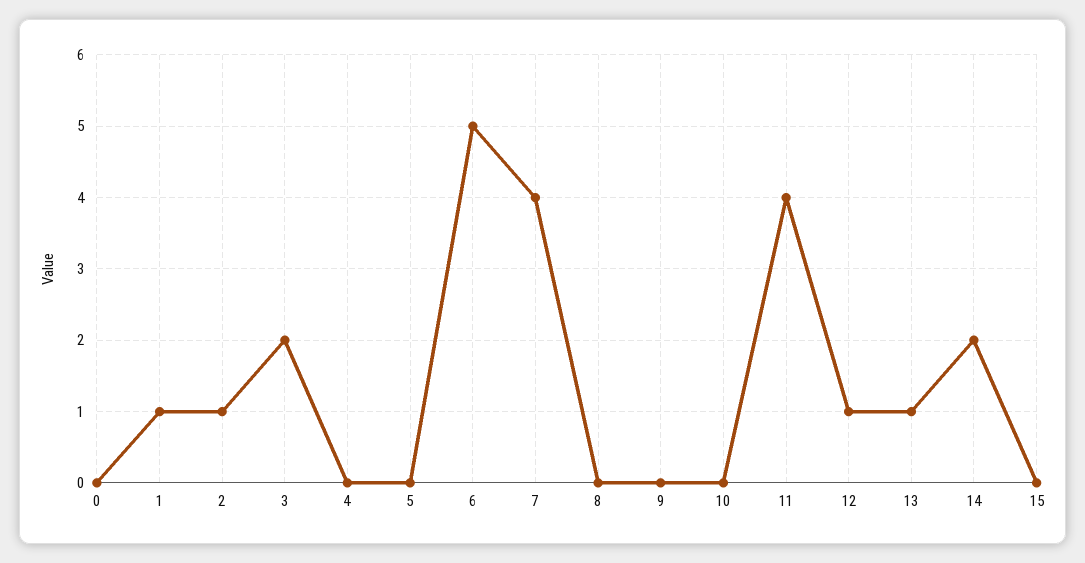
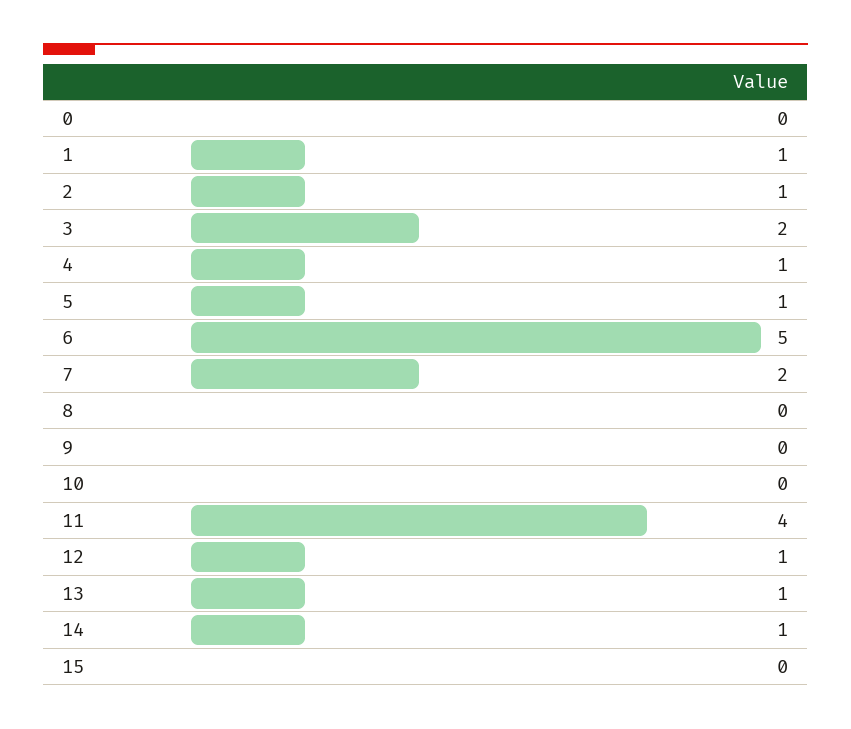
  {
    "0": 0,
    "1": 1,
    "2": 1,
    "3": 2,
-   "4": 0,
+   "4": 1,
-   "5": 0,
+   "5": 1,
    "6": 5,
-   "7": 4,
+   "7": 2,
    "8": 0,
    "9": 0,
    "10": 0,
    "11": 4,
    "12": 1,
    "13": 1,
-   "14": 2,
+   "14": 1,
    "15": 0
  }

